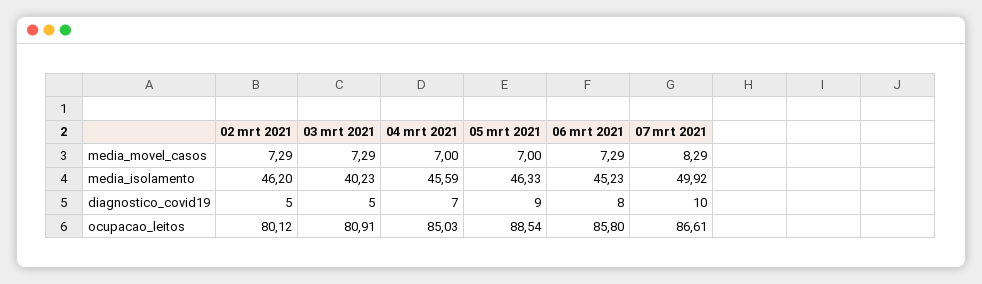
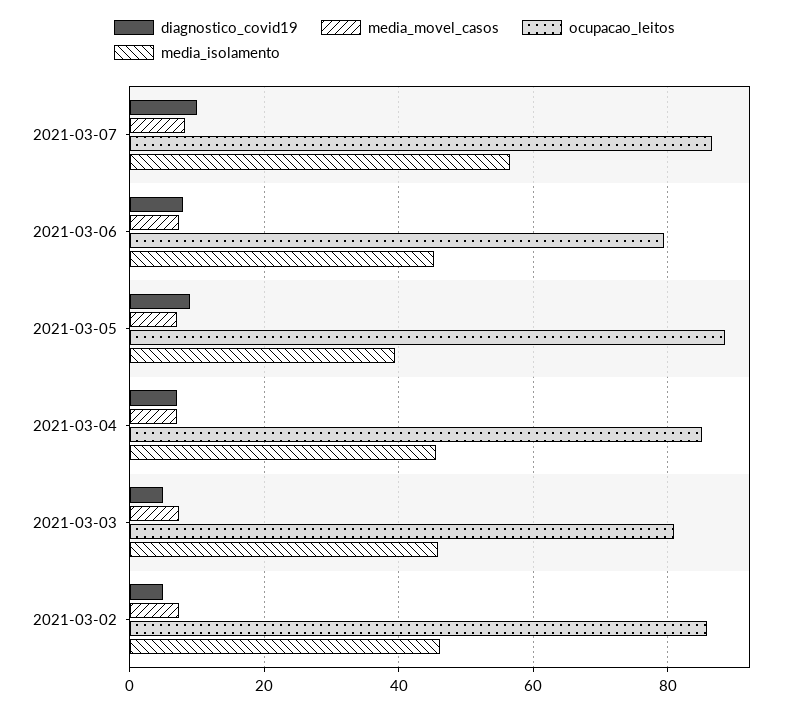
  {
    "media_movel_casos": {
      "02 mrt 2021": 7.29,
      "03 mrt 2021": 7.29,
      "04 mrt 2021": 7,
      "05 mrt 2021": 7,
      "06 mrt 2021": 7.29,
      "07 mrt 2021": 8.29
    },
    "media_isolamento": {
      "02 mrt 2021": 46.2,
-     "03 mrt 2021": 40.23,
+     "03 mrt 2021": 46,
      "04 mrt 2021": 45.59,
-     "05 mrt 2021": 46.33,
+     "05 mrt 2021": 40,
      "06 mrt 2021": 45.23,
-     "07 mrt 2021": 49.92
+     "07 mrt 2021": 56
    },
    "diagnostico_covid19": {
      "02 mrt 2021": 5,
      "03 mrt 2021": 5,
      "04 mrt 2021": 7,
      "05 mrt 2021": 9,
      "06 mrt 2021": 8,
      "07 mrt 2021": 10
    },
    "ocupacao_leitos": {
-     "02 mrt 2021": 80.12,
+     "02 mrt 2021": 86,
      "03 mrt 2021": 80.91,
      "04 mrt 2021": 85.03,
      "05 mrt 2021": 88.54,
-     "06 mrt 2021": 85.8,
+     "06 mrt 2021": 80,
      "07 mrt 2021": 86.61
    }
  }

